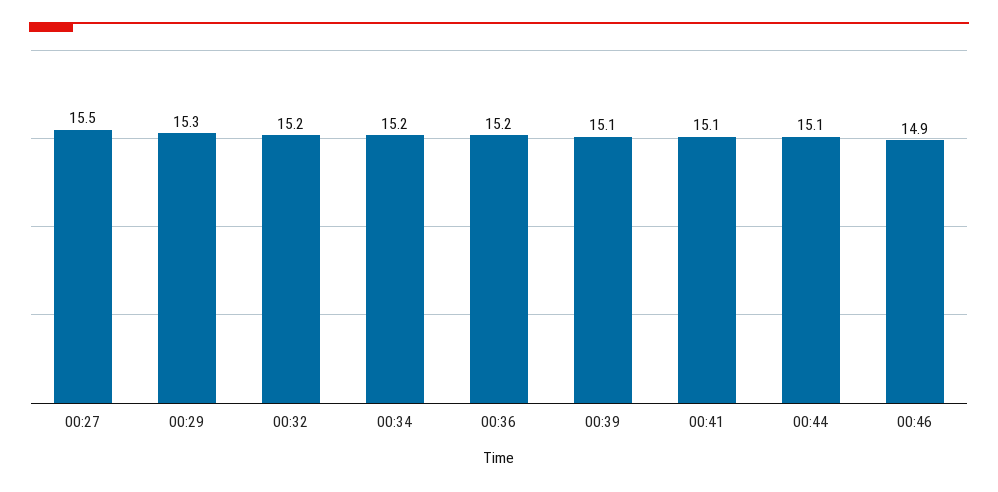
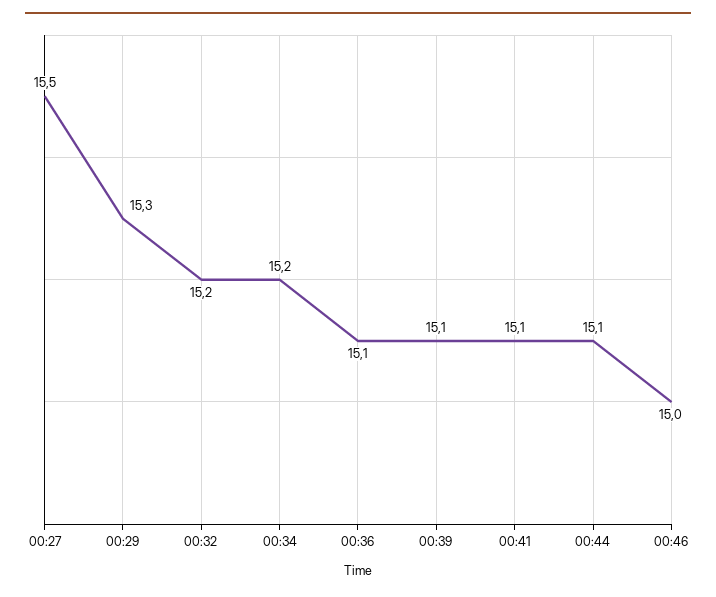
  {
    "00:27": 15.5,
    "00:29": 15.3,
    "00:32": 15.2,
    "00:34": 15.2,
-   "00:36": 15.2,
+   "00:36": 15.1,
    "00:39": 15.1,
    "00:41": 15.1,
    "00:44": 15.1,
-   "00:46": 14.9
+   "00:46": 15
  }

